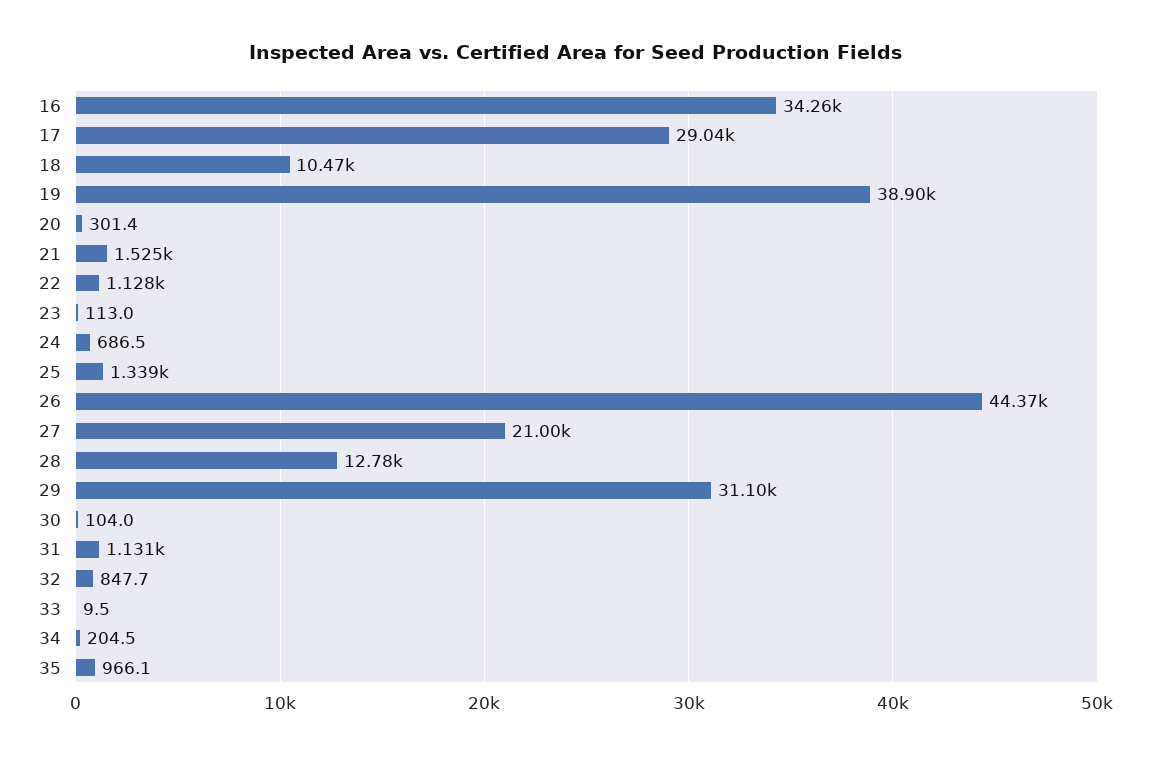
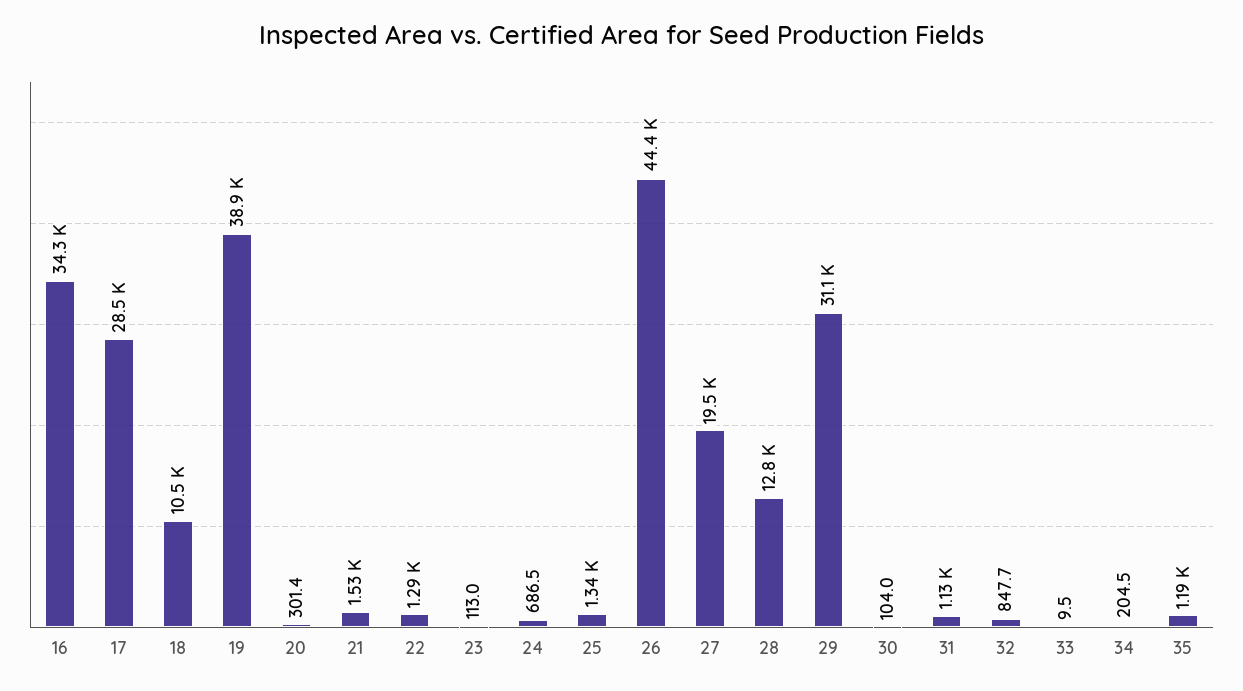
  {
    "16": 34260,
-   "17": 29040,
+   "17": 28500,
    "18": 10470,
    "19": 38900,
    "20": 301.4,
    "21": 1525,
-   "22": 1128,
+   "22": 1290,
    "23": 113,
    "24": 686.5,
    "25": 1339,
    "26": 44370,
-   "27": 21000,
+   "27": 19500,
    "28": 12780,
    "29": 31100,
    "30": 104,
    "31": 1131,
    "32": 847.7,
    "33": 9.5,
    "34": 204.5,
-   "35": 966.1
+   "35": 1190
  }

